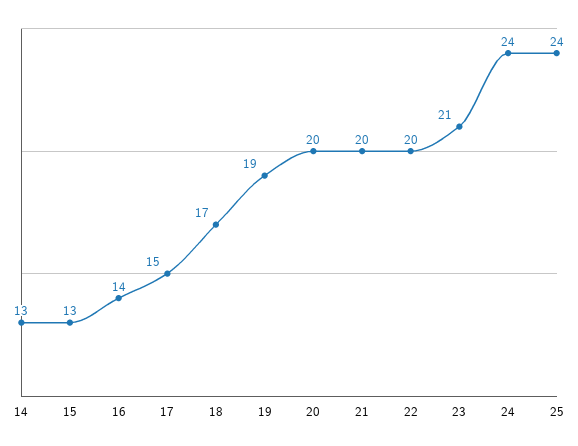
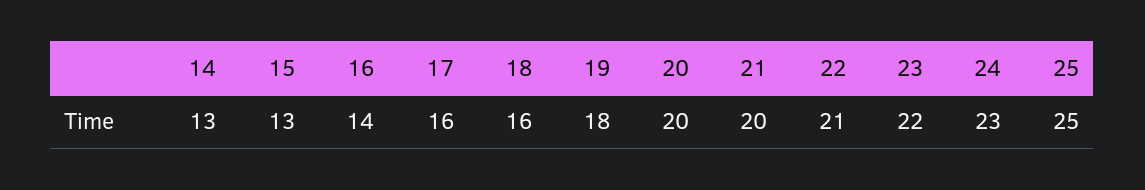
  {
    "14": 13,
    "15": 13,
    "16": 14,
-   "17": 15,
+   "17": 16,
-   "18": 17,
+   "18": 16,
-   "19": 19,
+   "19": 18,
    "20": 20,
    "21": 20,
-   "22": 20,
+   "22": 21,
-   "23": 21,
+   "23": 22,
-   "24": 24,
+   "24": 23,
-   "25": 24
+   "25": 25
  }

